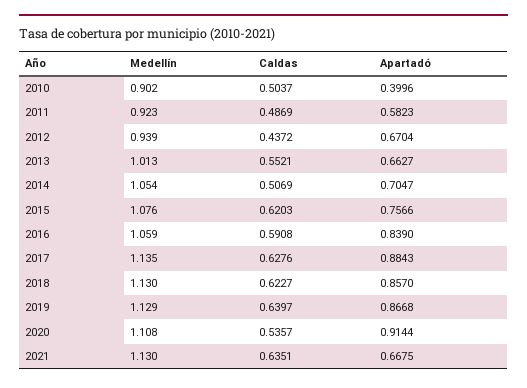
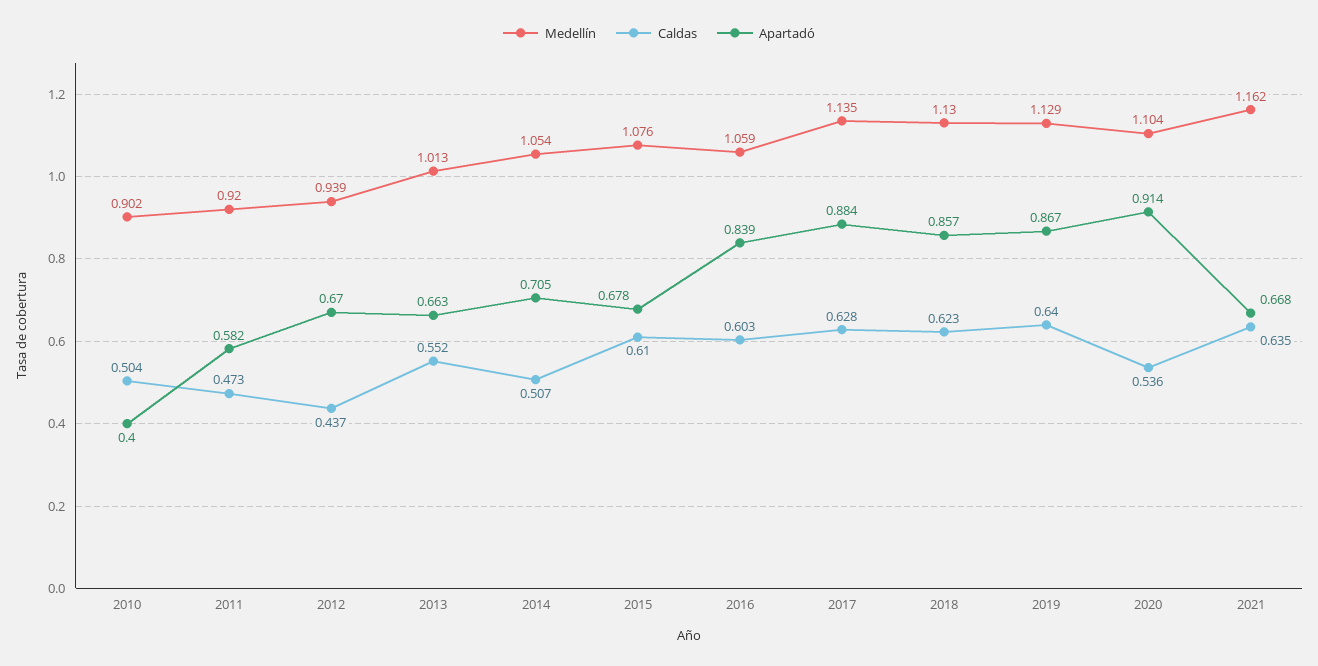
  {
    "Medellín": {
      "2010": 0.902,
-     "2011": 0.923,
+     "2011": 0.92,
      "2012": 0.939,
      "2013": 1.013,
      "2014": 1.054,
      "2015": 1.076,
      "2016": 1.059,
      "2017": 1.135,
      "2018": 1.13,
      "2019": 1.129,
-     "2020": 1.108,
+     "2020": 1.104,
-     "2021": 1.13
+     "2021": 1.162
    },
    "Caldas": {
      "2010": 0.5037,
-     "2011": 0.4869,
+     "2011": 0.473,
      "2012": 0.4372,
      "2013": 0.5521,
      "2014": 0.5069,
-     "2015": 0.6203,
+     "2015": 0.61,
-     "2016": 0.5908,
+     "2016": 0.603,
      "2017": 0.6276,
      "2018": 0.6227,
      "2019": 0.6397,
      "2020": 0.5357,
      "2021": 0.6351
    },
    "Apartadó": {
      "2010": 0.3996,
      "2011": 0.5823,
      "2012": 0.6704,
      "2013": 0.6627,
      "2014": 0.7047,
-     "2015": 0.7566,
+     "2015": 0.678,
      "2016": 0.839,
      "2017": 0.8843,
      "2018": 0.857,
      "2019": 0.8668,
      "2020": 0.9144,
      "2021": 0.6675
    }
  }

